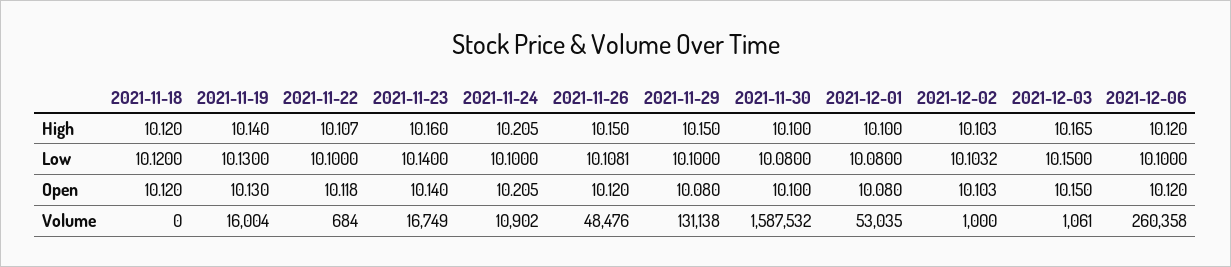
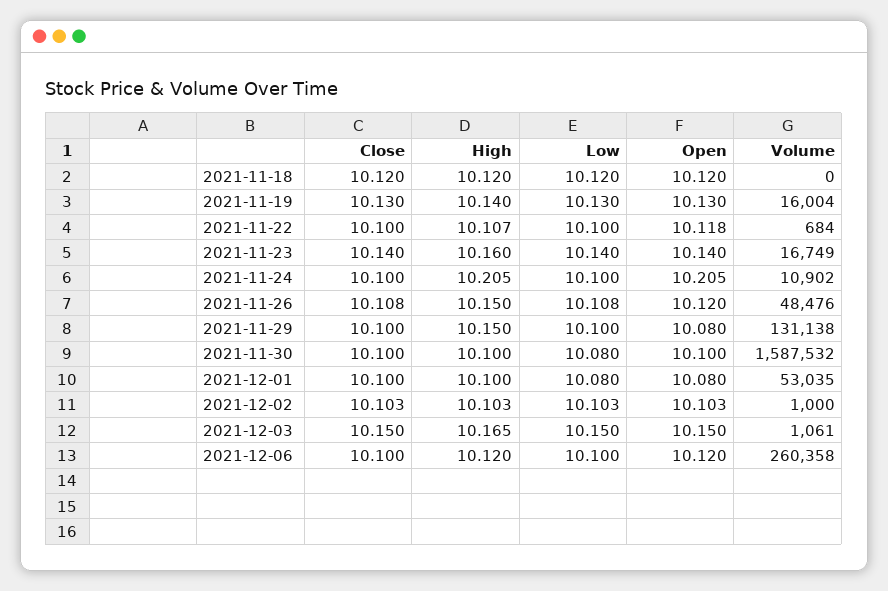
  {
    "2021-11-18": {
      "High": 10.12,
      "Low": 10.12,
      "Open": 10.12,
-     "Volume": 0
+     "Volume": 0,
+     "Close": 10.12
    },
    "2021-11-19": {
      "High": 10.14,
      "Low": 10.13,
      "Open": 10.13,
-     "Volume": 16004
+     "Volume": 16004,
+     "Close": 10.13
    },
    "2021-11-22": {
      "High": 10.107,
      "Low": 10.1,
      "Open": 10.118,
-     "Volume": 684
+     "Volume": 684,
+     "Close": 10.1
    },
    "2021-11-23": {
      "High": 10.16,
      "Low": 10.14,
      "Open": 10.14,
-     "Volume": 16749
+     "Volume": 16749,
+     "Close": 10.14
    },
    "2021-11-24": {
      "High": 10.205,
      "Low": 10.1,
      "Open": 10.205,
-     "Volume": 10902
+     "Volume": 10902,
+     "Close": 10.1
    },
    "2021-11-26": {
      "High": 10.15,
      "Low": 10.1081,
      "Open": 10.12,
-     "Volume": 48476
+     "Volume": 48476,
+     "Close": 10.108
    },
    "2021-11-29": {
      "High": 10.15,
      "Low": 10.1,
      "Open": 10.08,
-     "Volume": 131138
+     "Volume": 131138,
+     "Close": 10.1
    },
    "2021-11-30": {
      "High": 10.1,
      "Low": 10.08,
      "Open": 10.1,
-     "Volume": 1587532
+     "Volume": 1587532,
+     "Close": 10.1
    },
    "2021-12-01": {
      "High": 10.1,
      "Low": 10.08,
      "Open": 10.08,
-     "Volume": 53035
+     "Volume": 53035,
+     "Close": 10.1
    },
    "2021-12-02": {
      "High": 10.103,
      "Low": 10.1032,
      "Open": 10.103,
-     "Volume": 1000
+     "Volume": 1000,
+     "Close": 10.103
    },
    "2021-12-03": {
      "High": 10.165,
      "Low": 10.15,
      "Open": 10.15,
-     "Volume": 1061
+     "Volume": 1061,
+     "Close": 10.15
    },
    "2021-12-06": {
      "High": 10.12,
      "Low": 10.1,
      "Open": 10.12,
-     "Volume": 260358
+     "Volume": 260358,
+     "Close": 10.1
    }
  }

